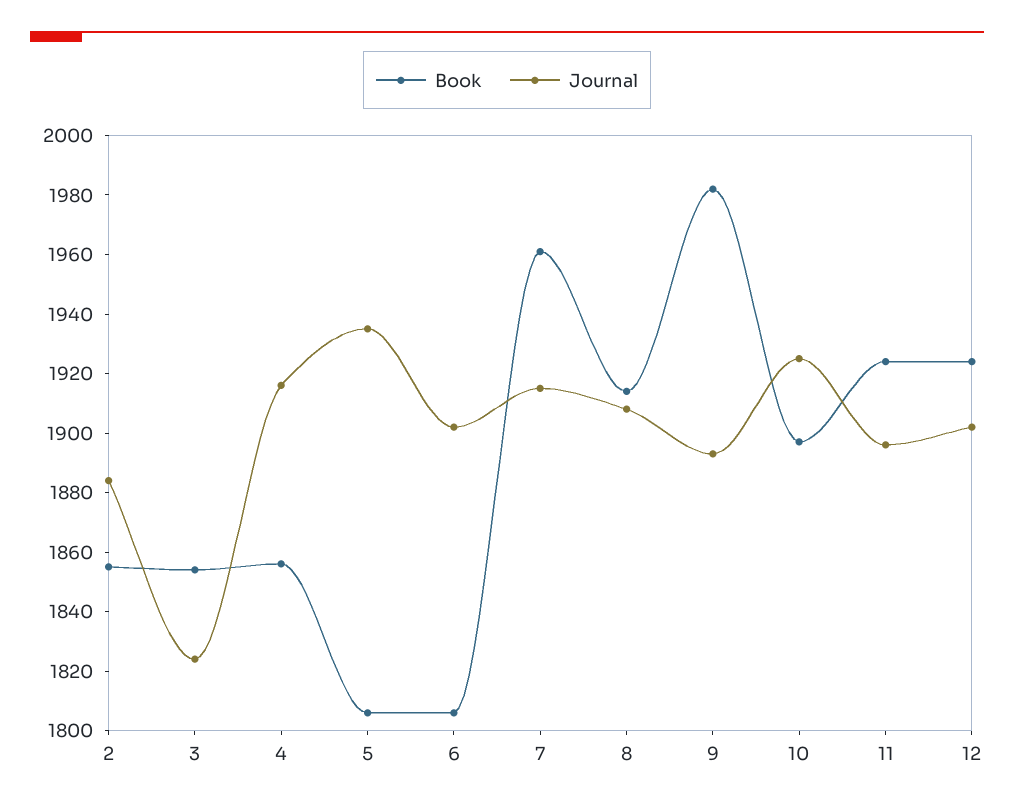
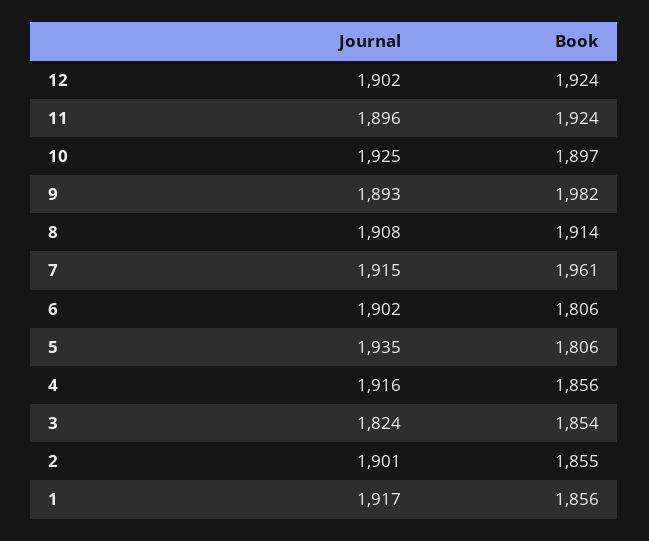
  {
    "Book": {
      "2": 1855,
      "3": 1854,
      "4": 1856,
      "5": 1806,
      "6": 1806,
      "7": 1961,
      "8": 1914,
      "9": 1982,
      "10": 1897,
      "11": 1924,
-     "12": 1924
+     "12": 1924,
+     "1": 1856
    },
    "Journal": {
-     "2": 1885,
+     "2": 1901,
      "3": 1824,
      "4": 1916,
      "5": 1935,
      "6": 1902,
      "7": 1915,
      "8": 1908,
      "9": 1893,
      "10": 1925,
      "11": 1896,
-     "12": 1902
+     "12": 1902,
+     "1": 1917
    }
  }

